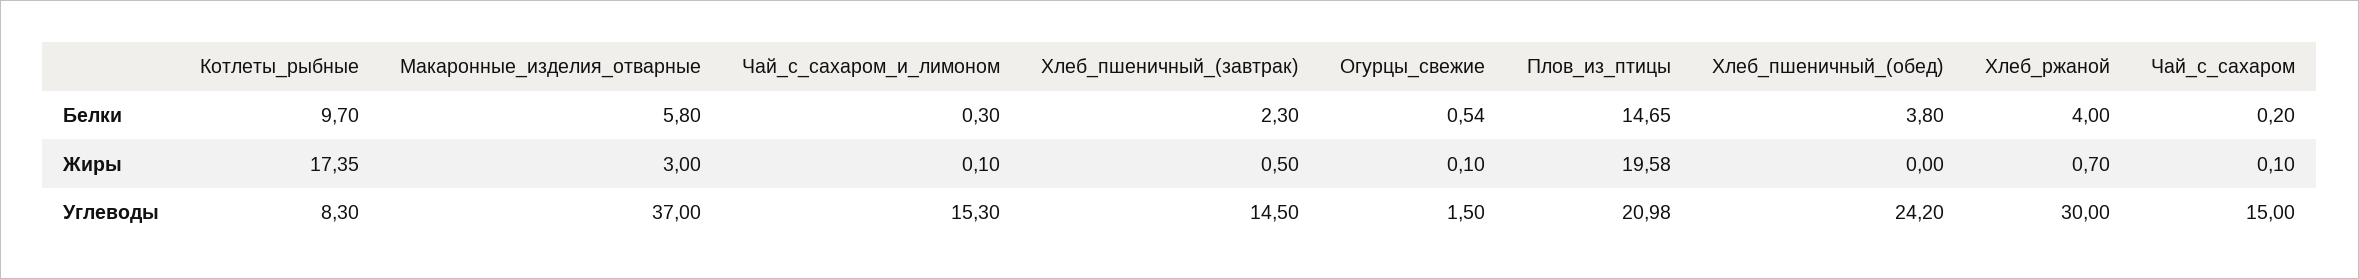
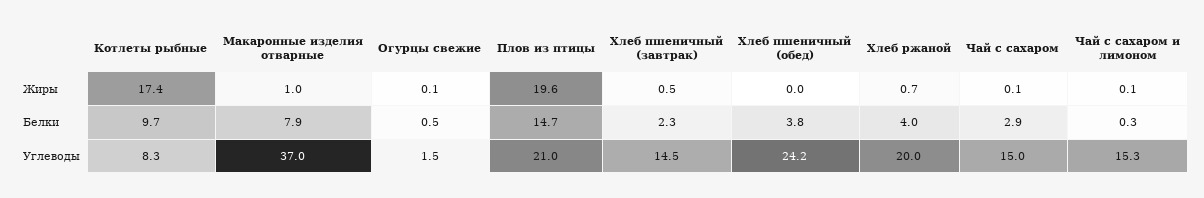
  {
    "Котлеты_рыбные": {
      "Белки": 9.7,
      "Жиры": 17.35,
      "Углеводы": 8.3
    },
    "Макаронные_изделия_отварные": {
-     "Белки": 5.8,
+     "Белки": 7.9,
-     "Жиры": 3,
+     "Жиры": 1,
      "Углеводы": 37
    },
    "Чай_с_сахаром_и_лимоном": {
      "Белки": 0.3,
      "Жиры": 0.1,
      "Углеводы": 15.3
    },
    "Хлеб_пшеничный_(завтрак)": {
      "Белки": 2.3,
      "Жиры": 0.5,
      "Углеводы": 14.5
    },
    "Огурцы_свежие": {
      "Белки": 0.54,
      "Жиры": 0.1,
      "Углеводы": 1.5
    },
    "Плов_из_птицы": {
      "Белки": 14.65,
      "Жиры": 19.58,
      "Углеводы": 20.98
    },
    "Хлеб_пшеничный_(обед)": {
      "Белки": 3.8,
      "Жиры": 0,
      "Углеводы": 24.2
    },
    "Хлеб_ржаной": {
      "Белки": 4,
      "Жиры": 0.7,
-     "Углеводы": 30
+     "Углеводы": 20
    },
    "Чай_с_сахаром": {
-     "Белки": 0.2,
+     "Белки": 2.9,
      "Жиры": 0.1,
      "Углеводы": 15
    }
  }

